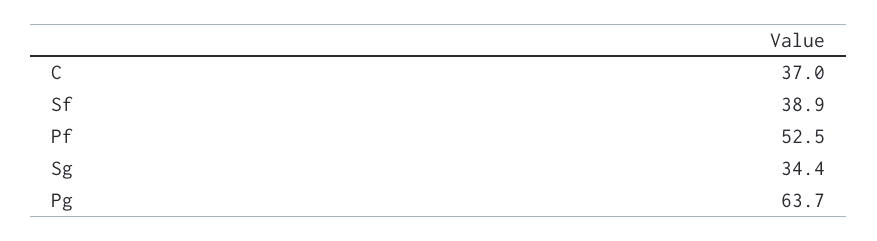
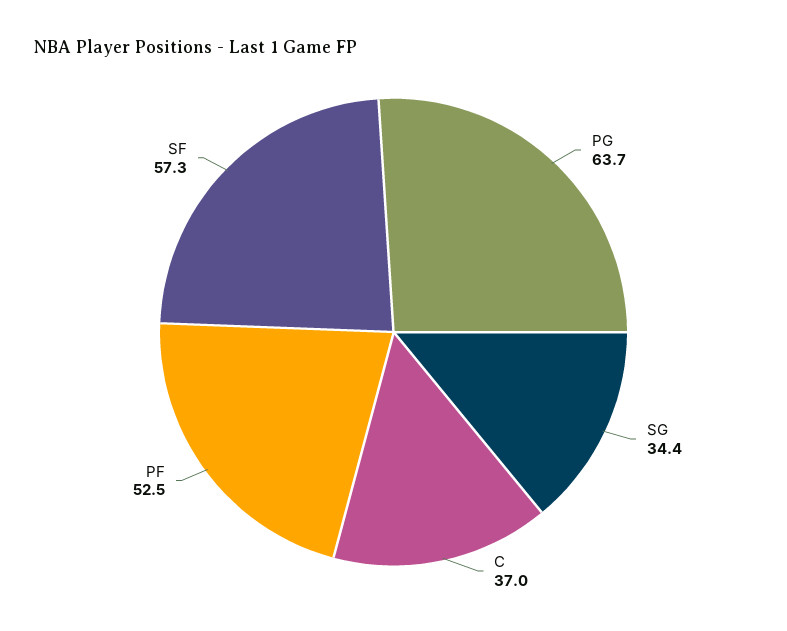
  {
    "C": 37,
-   "Sf": 38.9,
+   "Sf": 57.3,
    "Pf": 52.5,
    "Sg": 34.4,
    "Pg": 63.7
  }

